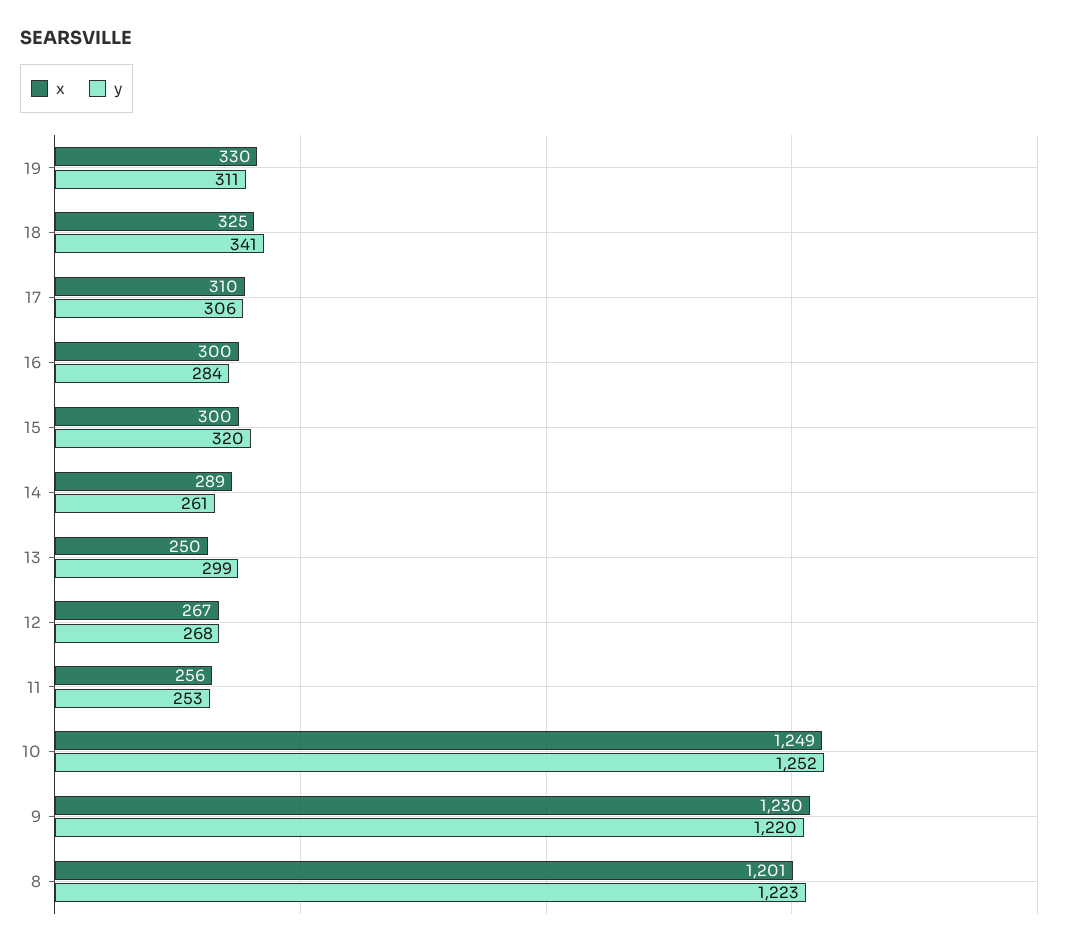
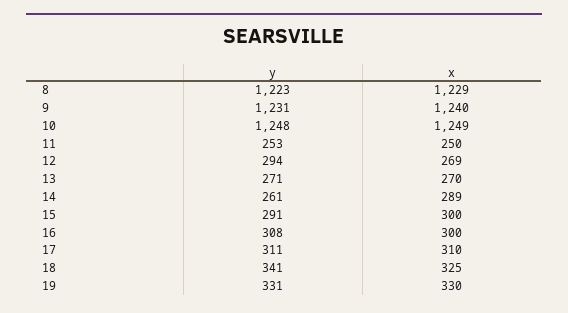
  {
    "x": {
      "19": 330,
      "18": 325,
      "17": 310,
      "16": 300,
      "15": 300,
      "14": 289,
-     "13": 250,
+     "13": 270,
-     "12": 267,
+     "12": 269,
-     "11": 256,
+     "11": 250,
      "10": 1249,
-     "9": 1230,
+     "9": 1240,
-     "8": 1201
+     "8": 1229
    },
    "y": {
-     "19": 311,
+     "19": 331,
      "18": 341,
-     "17": 306,
+     "17": 311,
-     "16": 284,
+     "16": 308,
-     "15": 320,
+     "15": 291,
      "14": 261,
-     "13": 299,
+     "13": 271,
-     "12": 268,
+     "12": 294,
      "11": 253,
-     "10": 1252,
+     "10": 1248,
-     "9": 1220,
+     "9": 1231,
      "8": 1223
    }
  }

